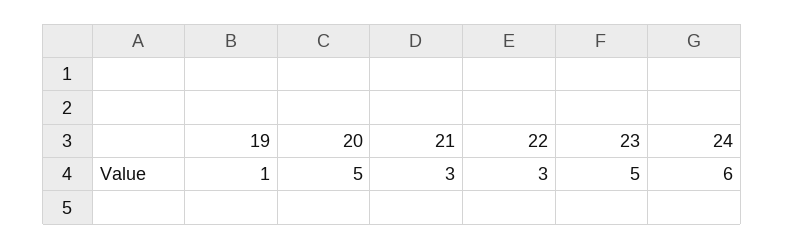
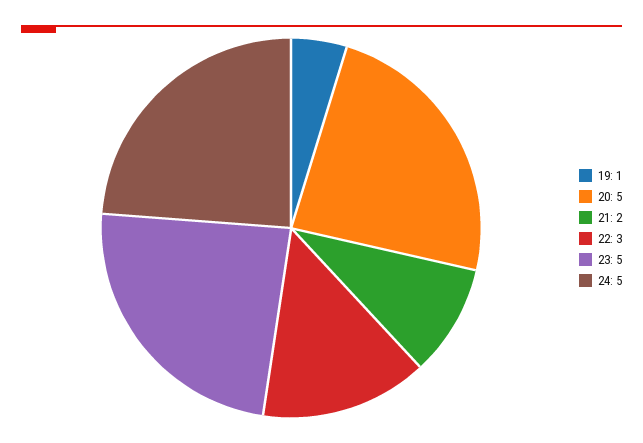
  {
    "19": 1,
    "20": 5,
-   "21": 3,
+   "21": 2,
    "22": 3,
    "23": 5,
-   "24": 6
+   "24": 5
  }

